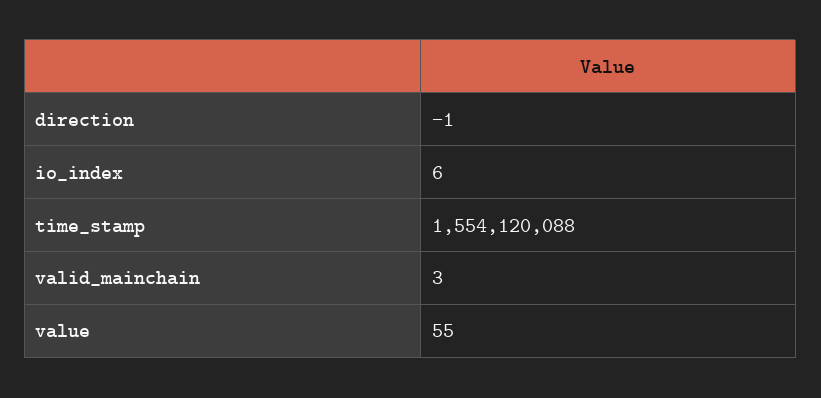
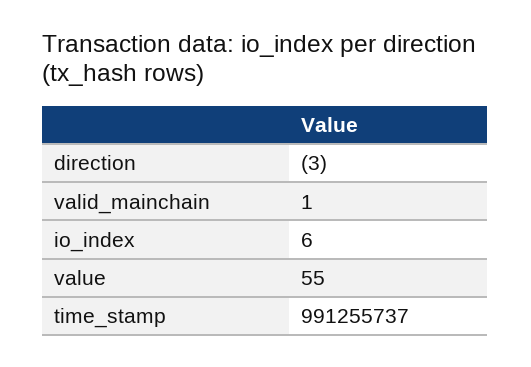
  {
-   "direction": -1,
+   "direction": -3,
    "io_index": 6,
-   "time_stamp": 1554120088,
+   "time_stamp": 991255737,
-   "valid_mainchain": 3,
+   "valid_mainchain": 1,
    "value": 55
  }

